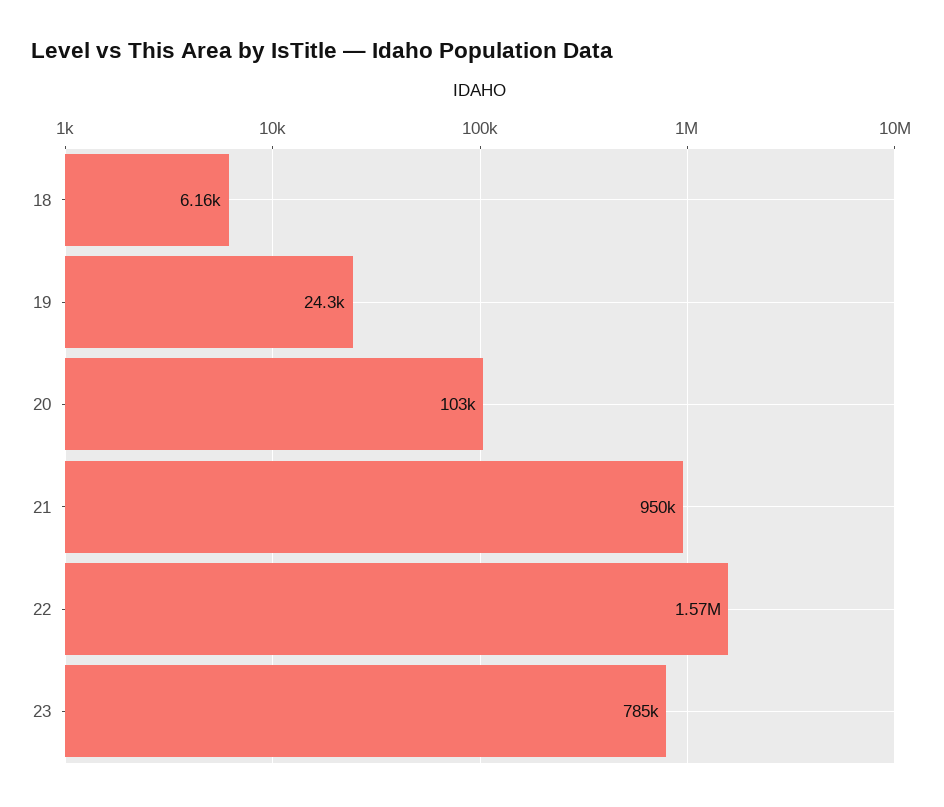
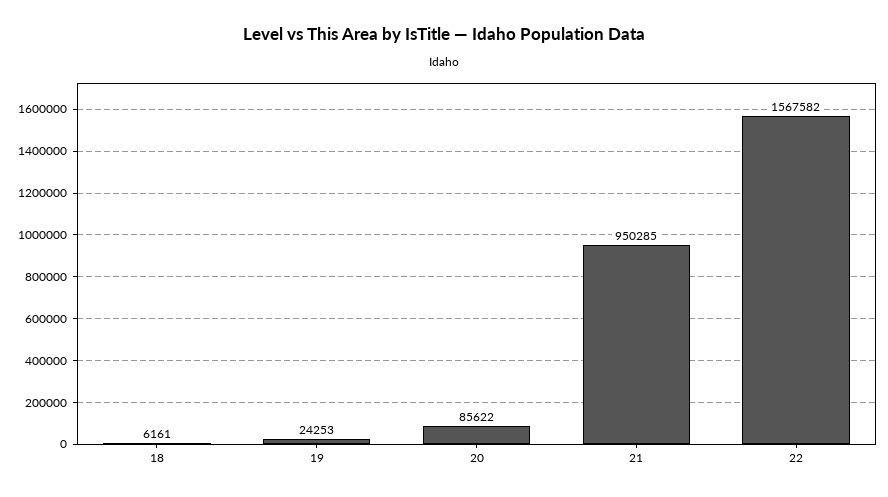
  {
    "18": 6161,
    "19": 24253,
-   "20": 103000,
+   "20": 85622,
    "21": 950285,
-   "22": 1567582,
+   "22": 1567582
-   "23": 785000
  }

